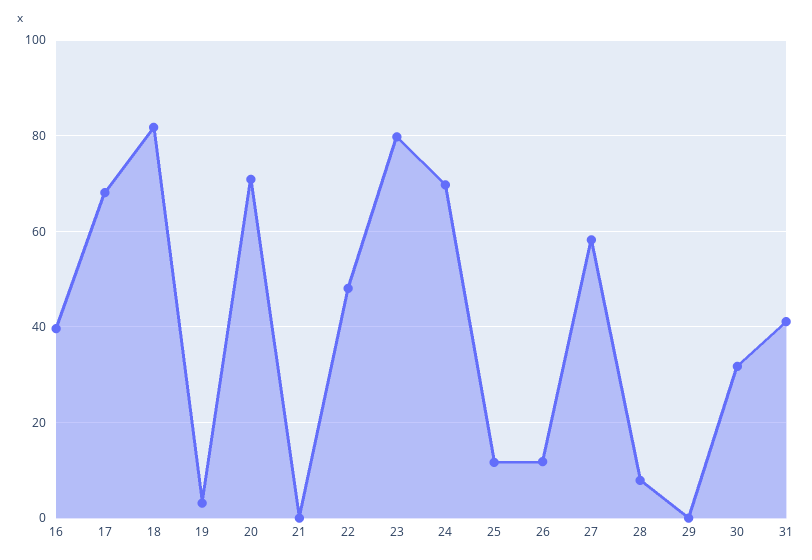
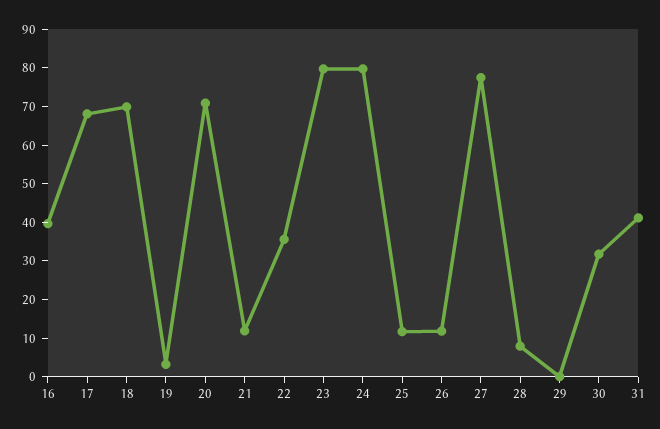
  {
    "16": 40,
    "17": 68,
-   "18": 82,
+   "18": 70,
    "19": 4,
    "20": 70,
-   "21": 0,
+   "21": 12.5,
-   "22": 48,
+   "22": 35,
    "23": 80,
-   "24": 70,
+   "24": 80,
    "25": 12,
    "26": 12,
-   "27": 58,
+   "27": 77.5,
    "28": 8,
    "29": 0,
    "30": 32,
    "31": 42
  }

